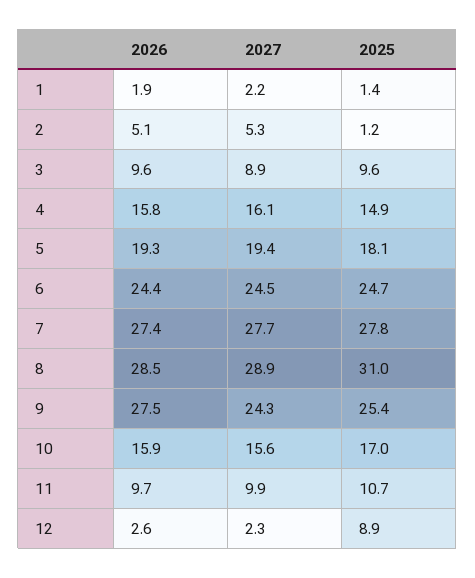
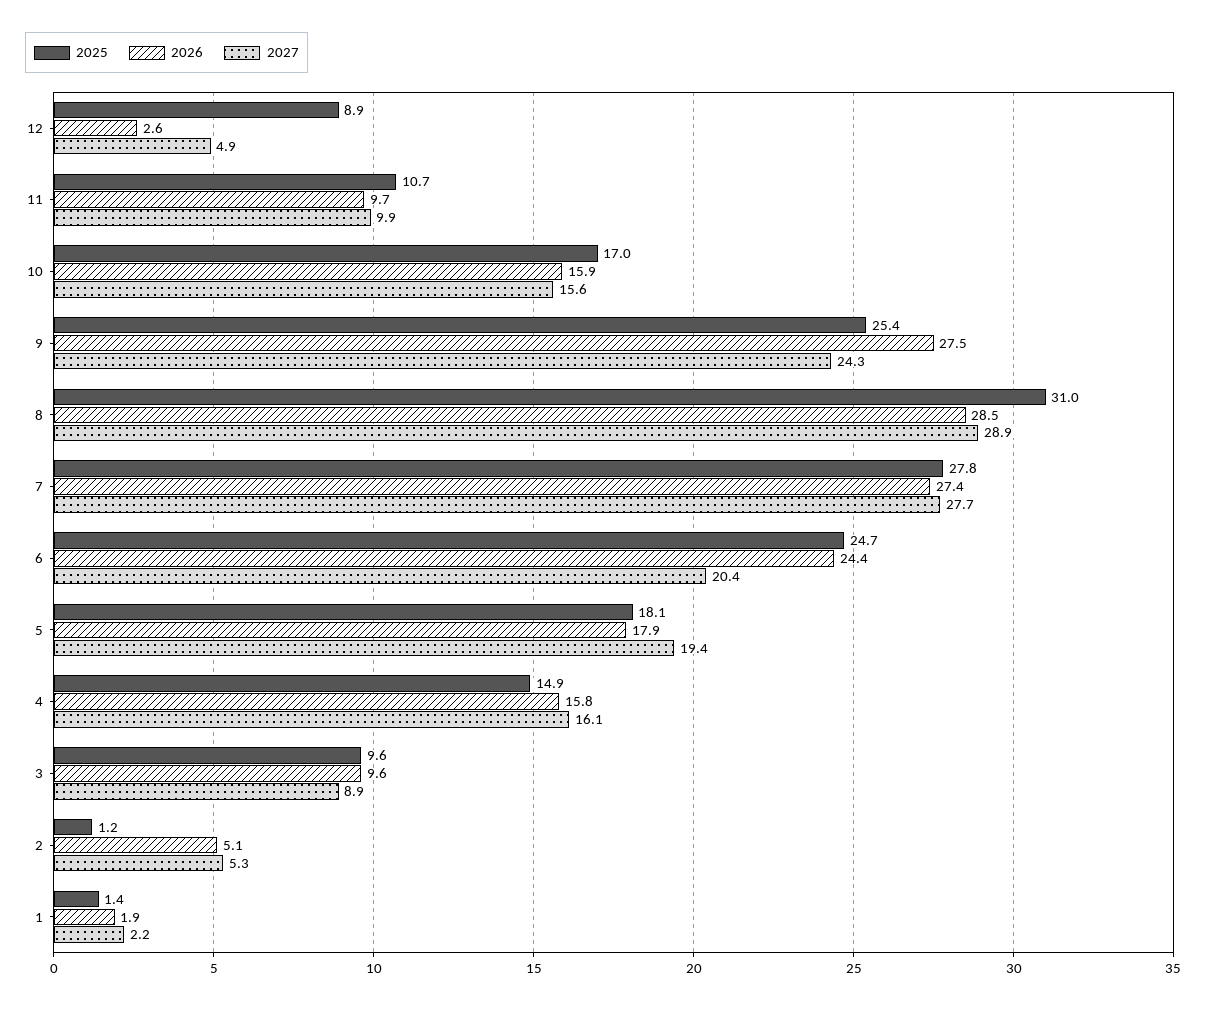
  {
    "2026": {
      "1": 1.9,
      "2": 5.1,
      "3": 9.6,
      "4": 15.8,
-     "5": 19.3,
+     "5": 17.9,
      "6": 24.4,
      "7": 27.4,
      "8": 28.5,
      "9": 27.5,
      "10": 15.9,
      "11": 9.7,
      "12": 2.6
    },
    "2027": {
      "1": 2.2,
      "2": 5.3,
      "3": 8.9,
      "4": 16.1,
      "5": 19.4,
-     "6": 24.5,
+     "6": 20.4,
      "7": 27.7,
      "8": 28.9,
      "9": 24.3,
      "10": 15.6,
      "11": 9.9,
-     "12": 2.3
+     "12": 4.9
    },
    "2025": {
      "1": 1.4,
      "2": 1.2,
      "3": 9.6,
      "4": 14.9,
      "5": 18.1,
      "6": 24.7,
      "7": 27.8,
      "8": 31,
      "9": 25.4,
      "10": 17,
      "11": 10.7,
      "12": 8.9
    }
  }

